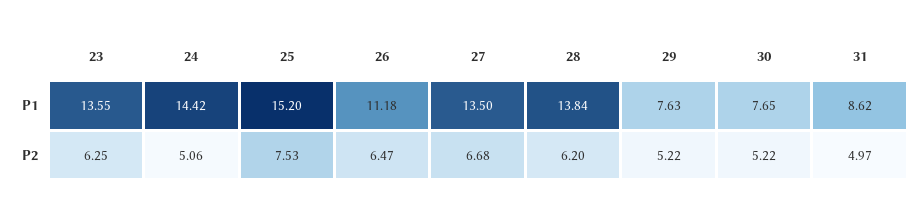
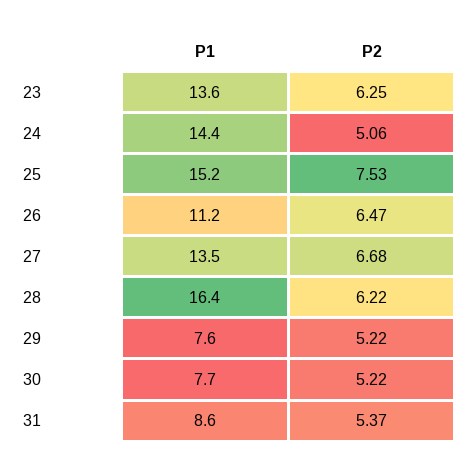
  {
    "23": {
      "P1": 13.55,
      "P2": 6.25
    },
    "24": {
      "P1": 14.42,
      "P2": 5.06
    },
    "25": {
      "P1": 15.2,
      "P2": 7.53
    },
    "26": {
      "P1": 11.18,
      "P2": 6.47
    },
    "27": {
      "P1": 13.5,
      "P2": 6.68
    },
    "28": {
-     "P1": 13.84,
+     "P1": 16.4,
-     "P2": 6.2
+     "P2": 6.22
    },
    "29": {
      "P1": 7.63,
      "P2": 5.22
    },
    "30": {
      "P1": 7.65,
      "P2": 5.22
    },
    "31": {
      "P1": 8.62,
-     "P2": 4.97
+     "P2": 5.37
    }
  }

